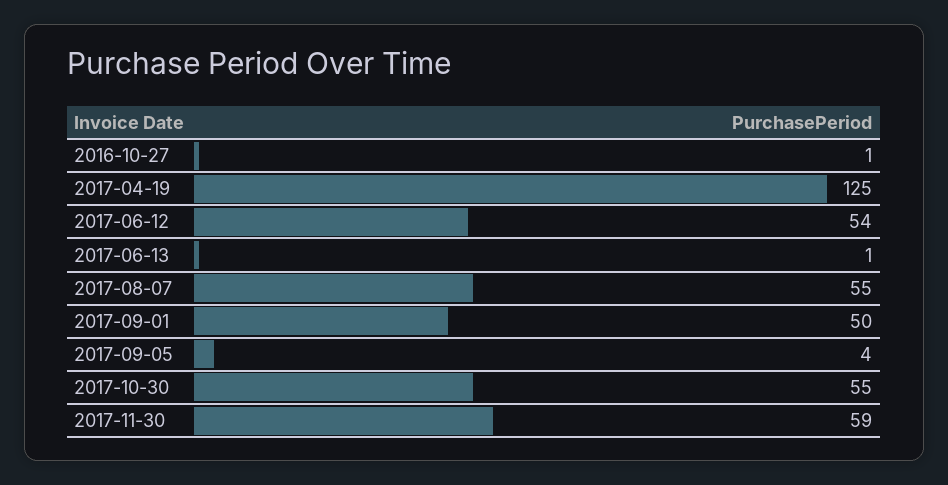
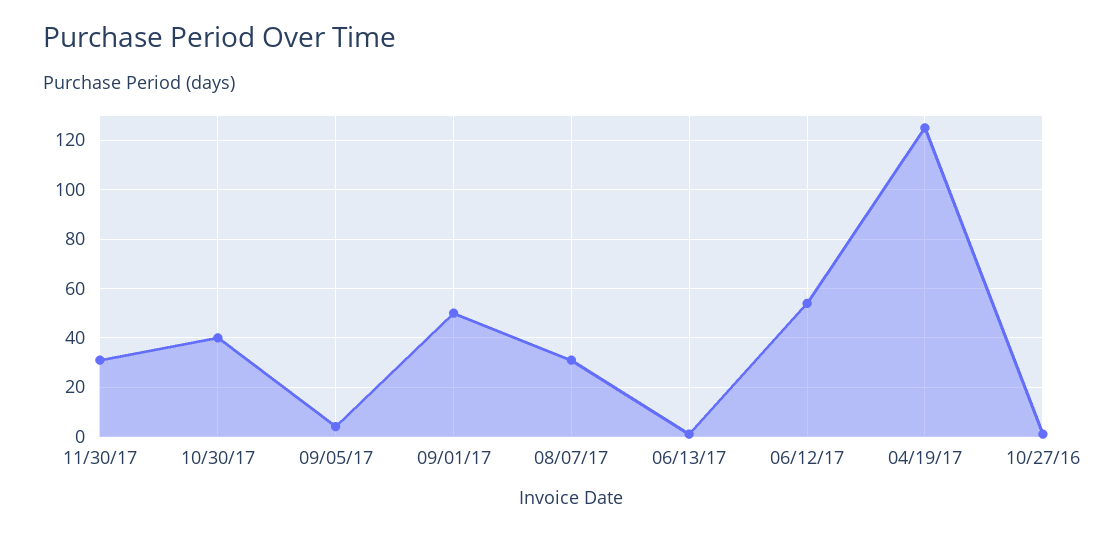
  {
    "2016-10-27": 1,
    "2017-04-19": 125,
    "2017-06-12": 54,
    "2017-06-13": 1,
-   "2017-08-07": 55,
+   "2017-08-07": 30,
    "2017-09-01": 50,
    "2017-09-05": 4,
-   "2017-10-30": 55,
+   "2017-10-30": 40,
-   "2017-11-30": 59
+   "2017-11-30": 30
  }

